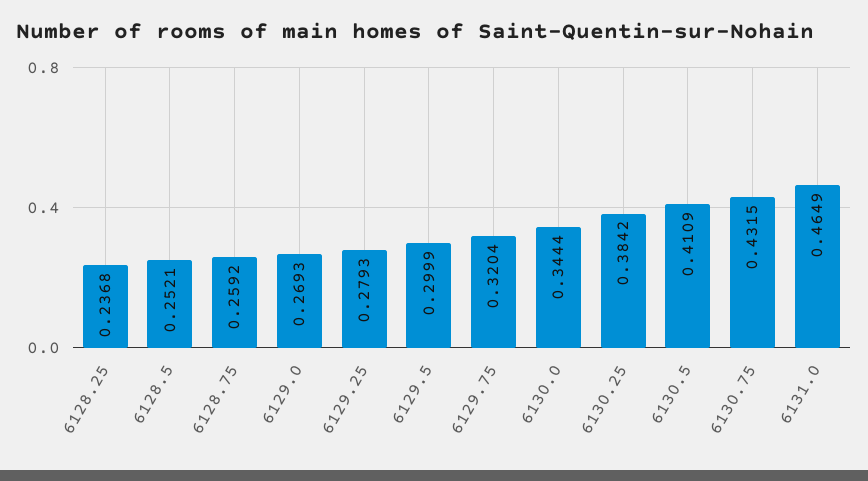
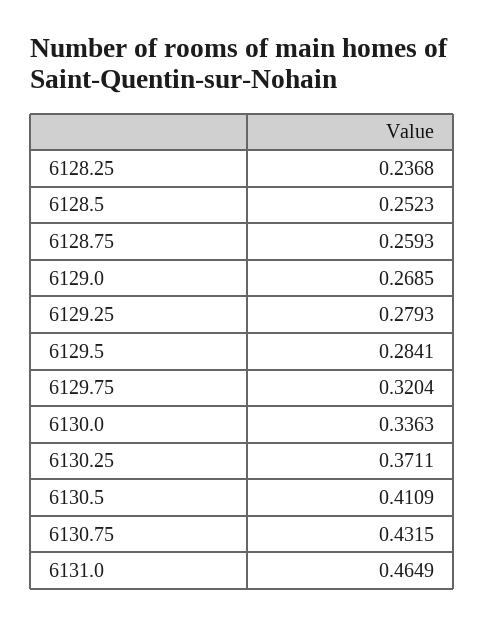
  {
    "6128.25": 0.2368,
-   "6128.5": 0.2521,
+   "6128.5": 0.2523,
-   "6128.75": 0.2592,
+   "6128.75": 0.2593,
-   "6129.0": 0.2693,
+   "6129.0": 0.2685,
    "6129.25": 0.2793,
-   "6129.5": 0.2999,
+   "6129.5": 0.2841,
    "6129.75": 0.3204,
-   "6130.0": 0.3444,
+   "6130.0": 0.3363,
-   "6130.25": 0.3842,
+   "6130.25": 0.3711,
    "6130.5": 0.4109,
    "6130.75": 0.4315,
    "6131.0": 0.4649
  }

